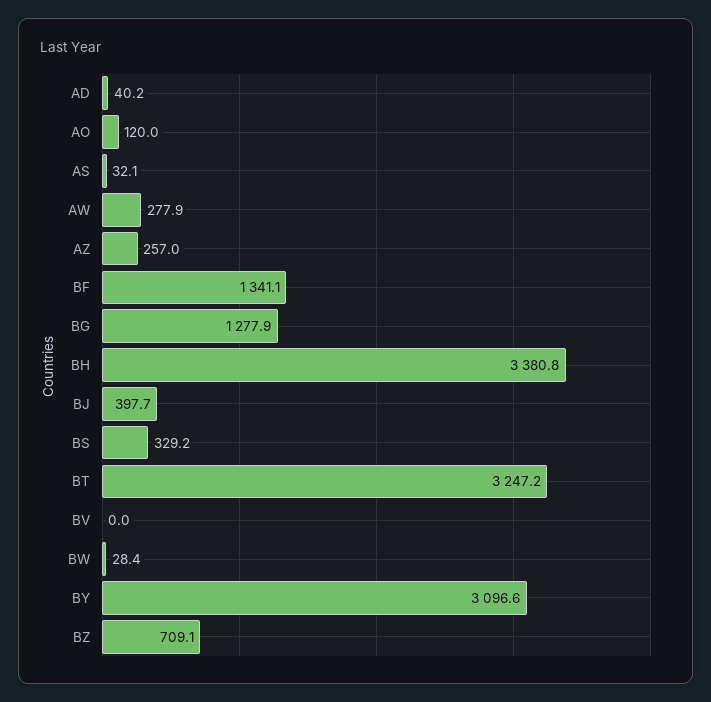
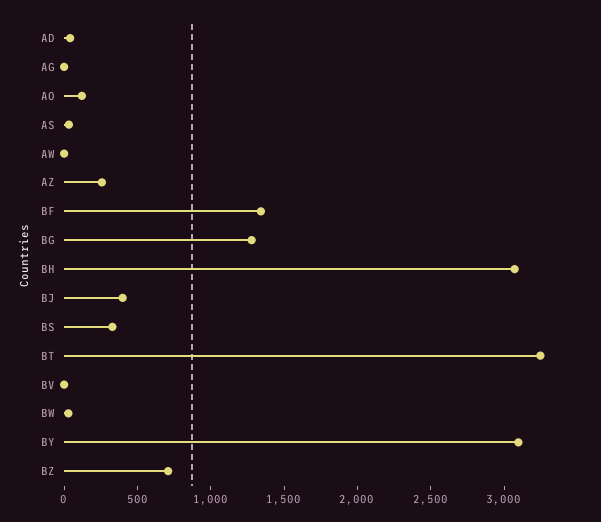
  {
    "AD": 40.2,
    "AO": 120,
    "AS": 32.1,
-   "AW": 277.9,
+   "AW": 0,
    "AZ": 257,
    "BF": 1341.1,
    "BG": 1277.9,
-   "BH": 3380.8,
+   "BH": 3100,
    "BJ": 397.7,
    "BS": 329.2,
    "BT": 3247.2,
    "BV": 0,
    "BW": 28.4,
    "BY": 3096.6,
-   "BZ": 709.1
+   "BZ": 709.1,
+   "AG": 0
  }

